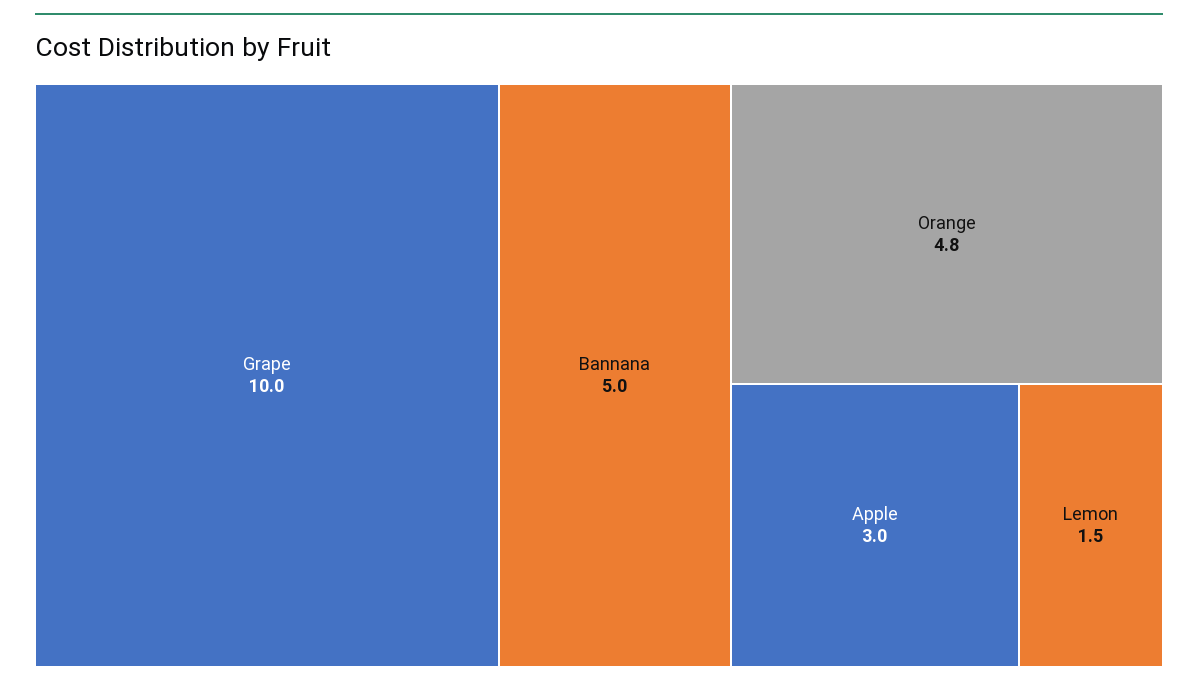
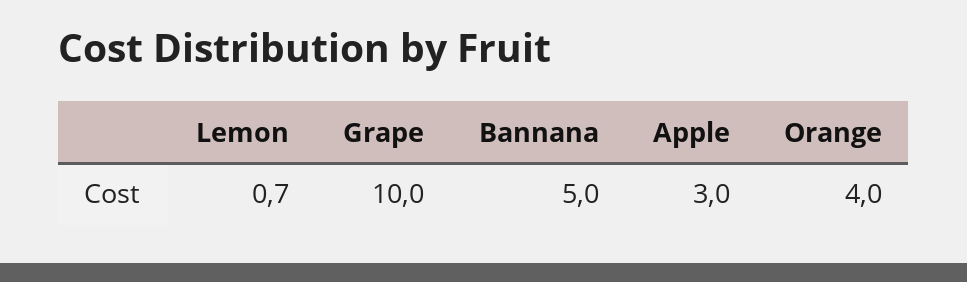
  {
    "Grape": 10,
    "Bannana": 5,
-   "Orange": 4.8,
+   "Orange": 4,
    "Apple": 3,
-   "Lemon": 1.5
+   "Lemon": 0.7
  }

